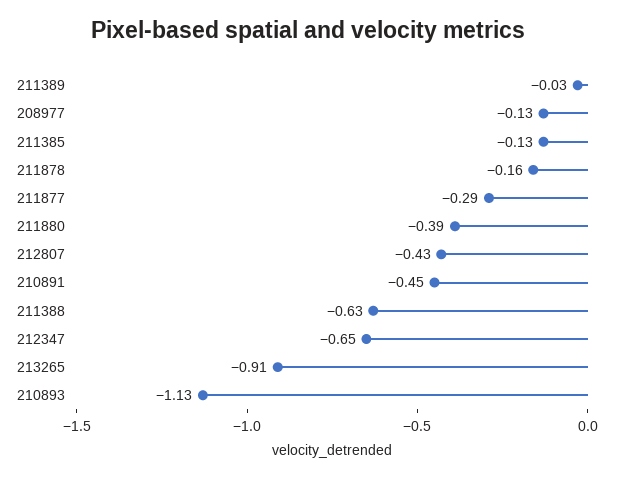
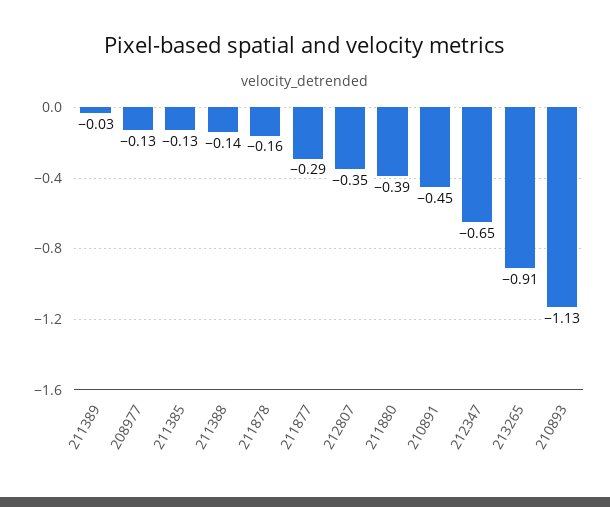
  {
    "211389": -0.03,
    "208977": -0.13,
    "211385": -0.13,
    "211878": -0.16,
    "211877": -0.29,
    "211880": -0.39,
-   "212807": -0.43,
+   "212807": -0.35,
    "210891": -0.45,
-   "211388": -0.63,
+   "211388": -0.14,
    "212347": -0.65,
    "213265": -0.91,
    "210893": -1.13
  }

